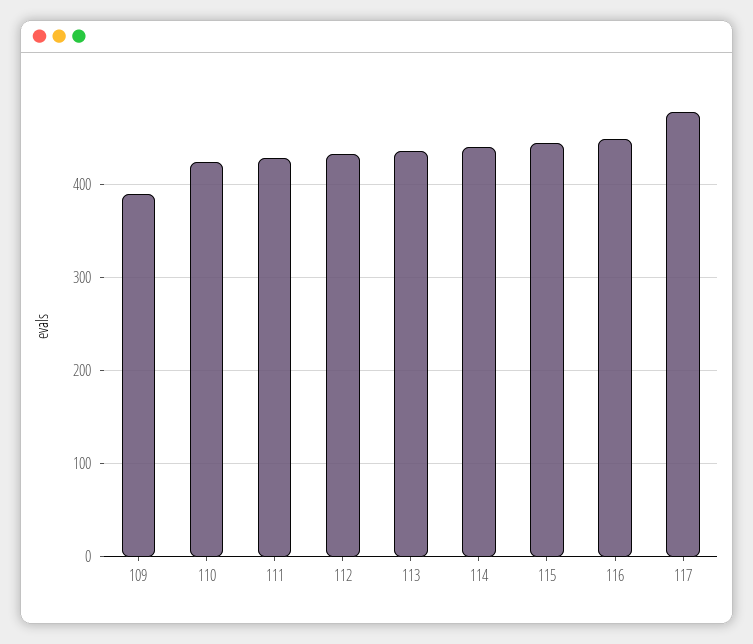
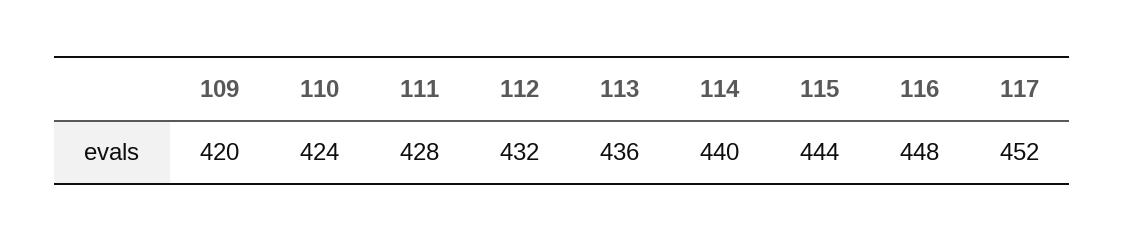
  {
-   "109": 390,
+   "109": 420,
    "110": 424,
    "111": 428,
    "112": 432,
    "113": 436,
    "114": 440,
    "115": 444,
    "116": 448,
-   "117": 480
+   "117": 452
  }

